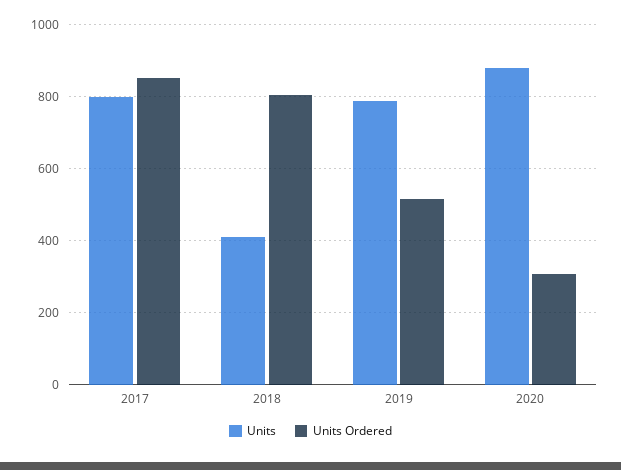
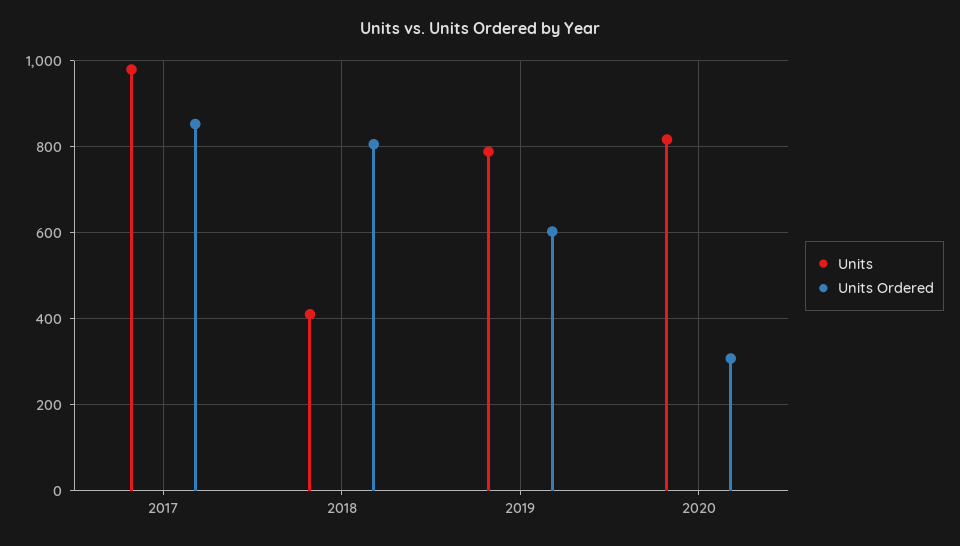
  {
    "Units": {
-     "2017": 800,
+     "2017": 980,
      "2018": 420,
      "2019": 780,
-     "2020": 880
+     "2020": 820
    },
    "Units Ordered": {
      "2017": 860,
      "2018": 800,
-     "2019": 520,
+     "2019": 600,
      "2020": 300
    }
  }

